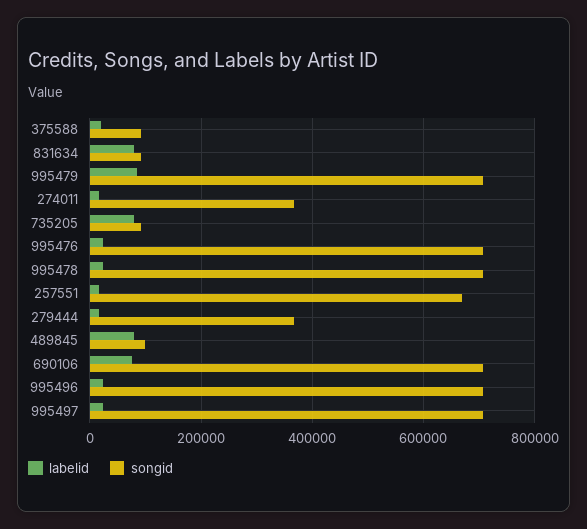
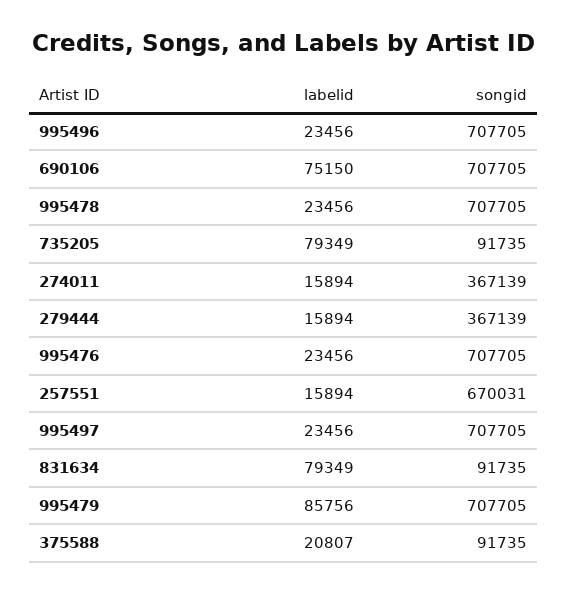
  {
    "labelid": {
      "375588": 20807,
      "831634": 79349,
      "995479": 85756,
      "274011": 15894,
      "735205": 79349,
      "995476": 23456,
      "995478": 23456,
      "257551": 15894,
      "279444": 15894,
-     "489845": 80000,
      "690106": 75150,
      "995496": 23456,
      "995497": 23456
    },
    "songid": {
      "375588": 91735,
      "831634": 91735,
      "995479": 707705,
      "274011": 367139,
      "735205": 91735,
      "995476": 707705,
      "995478": 707705,
      "257551": 670031,
      "279444": 367139,
-     "489845": 100000,
      "690106": 707705,
      "995496": 707705,
      "995497": 707705
    }
  }

